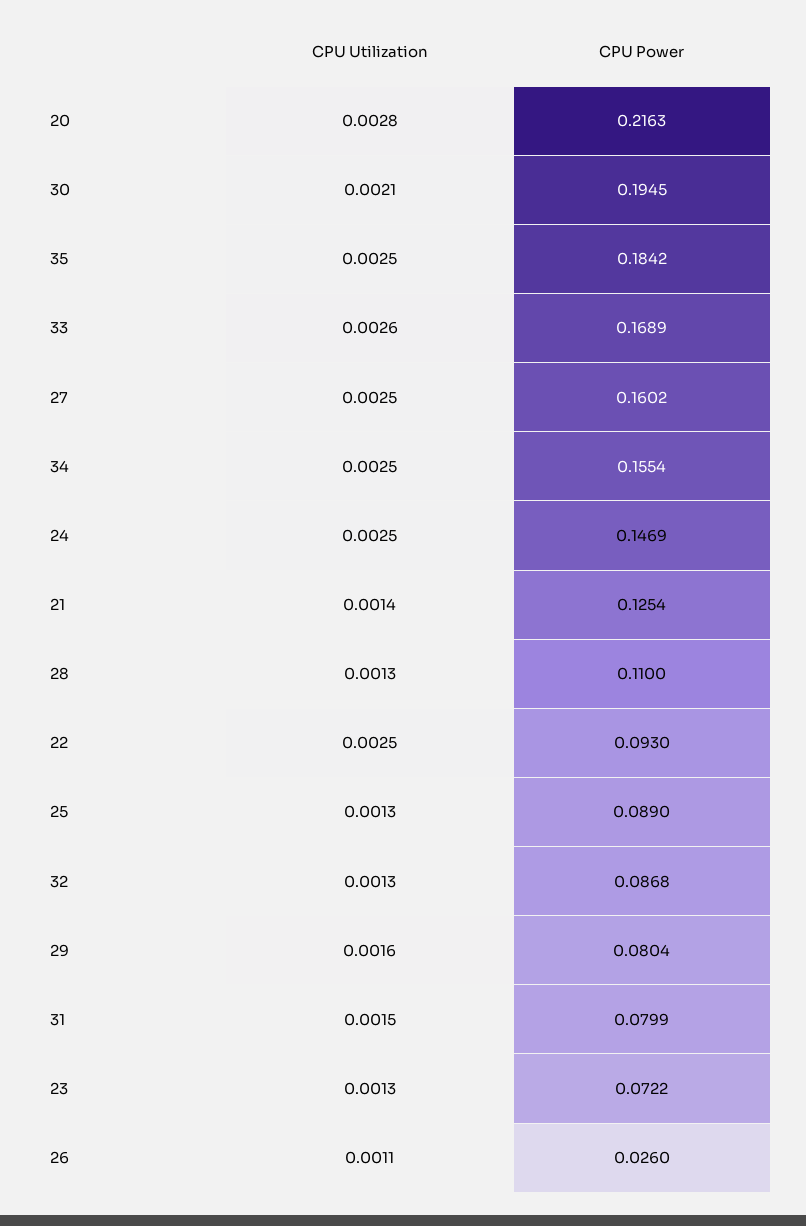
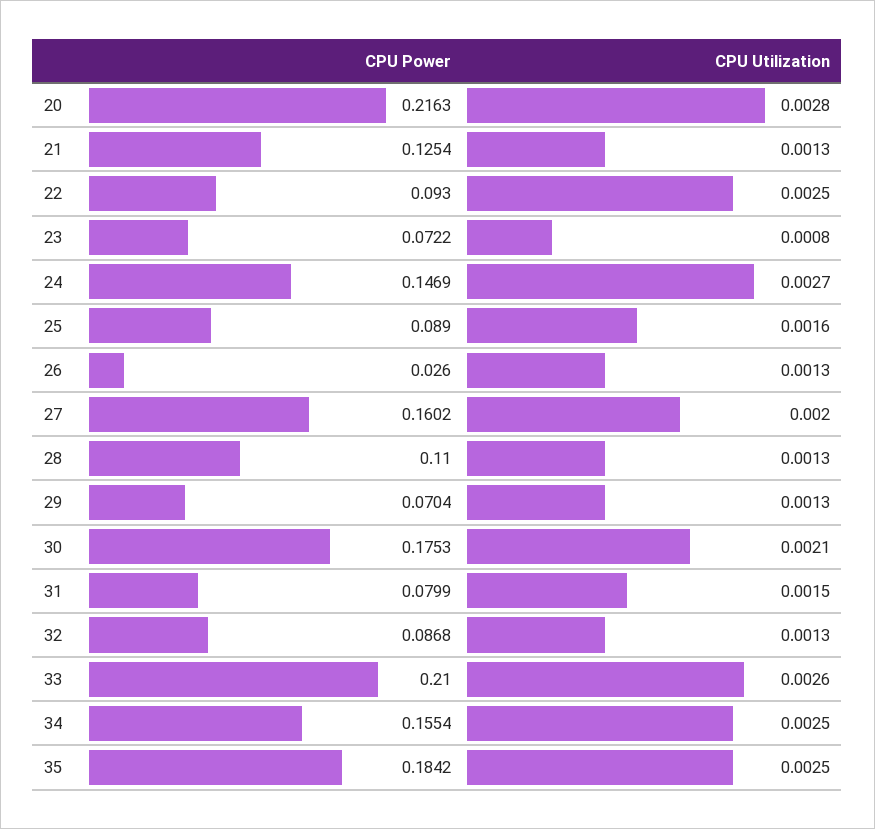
  {
    "CPU Utilization": {
      "20": 0.0028,
      "30": 0.0021,
      "35": 0.0025,
      "33": 0.0026,
-     "27": 0.0025,
+     "27": 0.002,
      "34": 0.0025,
-     "24": 0.0025,
+     "24": 0.0027,
-     "21": 0.0014,
+     "21": 0.0013,
      "28": 0.0013,
      "22": 0.0025,
-     "25": 0.0013,
+     "25": 0.0016,
      "32": 0.0013,
-     "29": 0.0016,
+     "29": 0.0013,
      "31": 0.0015,
-     "23": 0.0013,
+     "23": 0.0008,
-     "26": 0.0011
+     "26": 0.0013
    },
    "CPU Power": {
      "20": 0.2163,
-     "30": 0.1945,
+     "30": 0.1753,
      "35": 0.1842,
-     "33": 0.1689,
+     "33": 0.21,
      "27": 0.1602,
      "34": 0.1554,
      "24": 0.1469,
      "21": 0.1254,
      "28": 0.11,
      "22": 0.093,
      "25": 0.089,
      "32": 0.0868,
-     "29": 0.0804,
+     "29": 0.0704,
      "31": 0.0799,
      "23": 0.0722,
      "26": 0.026
    }
  }

